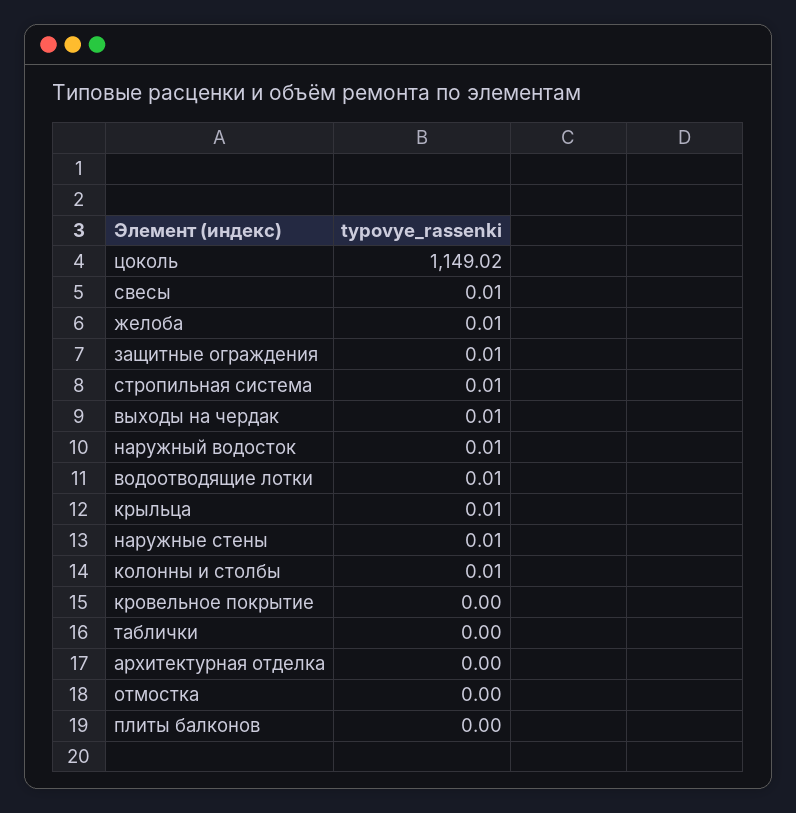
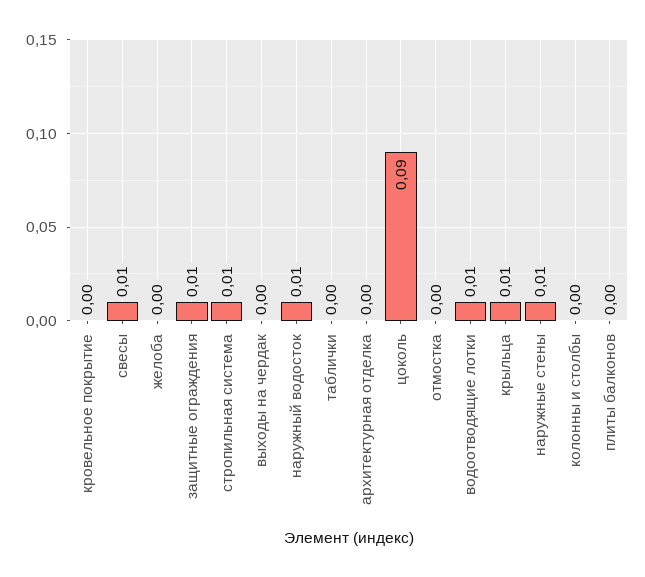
  {
-   "цоколь": 1149.02,
+   "цоколь": 0.09,
    "свесы": 0.01,
-   "желоба": 0.01,
+   "желоба": 0,
    "защитные ограждения": 0.01,
    "стропильная система": 0.01,
-   "выходы на чердак": 0.01,
+   "выходы на чердак": 0,
    "наружный водосток": 0.01,
    "водоотводящие лотки": 0.01,
    "крыльца": 0.01,
    "наружные стены": 0.01,
-   "колонны и столбы": 0.01,
+   "колонны и столбы": 0,
    "кровельное покрытие": 0,
    "таблички": 0,
    "архитектурная отделка": 0,
    "отмостка": 0,
    "плиты балконов": 0
  }

